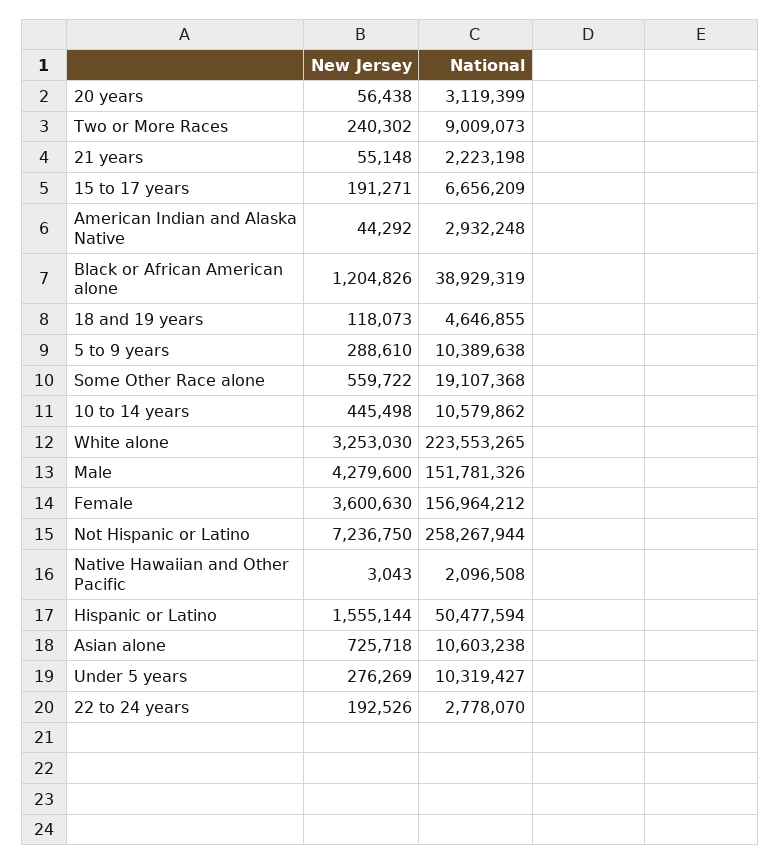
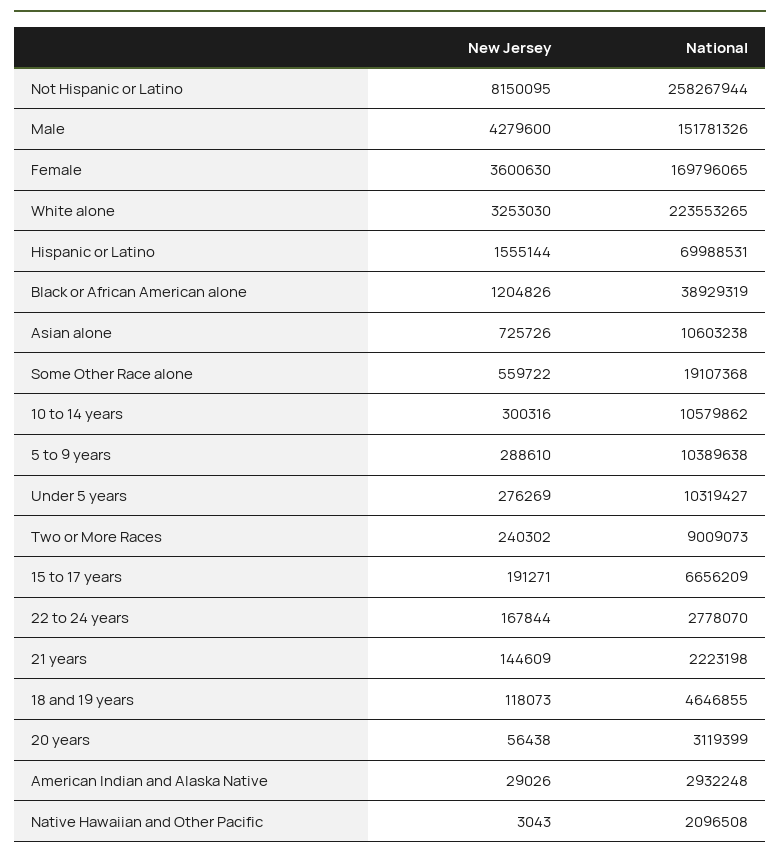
  {
    "New Jersey": {
      "20 years": 56438,
      "Two or More Races": 240302,
-     "21 years": 55148,
+     "21 years": 144609,
      "15 to 17 years": 191271,
-     "American Indian and Alaska Native": 44292,
+     "American Indian and Alaska Native": 29026,
      "Black or African American alone": 1204826,
      "18 and 19 years": 118073,
      "5 to 9 years": 288610,
      "Some Other Race alone": 559722,
-     "10 to 14 years": 445498,
+     "10 to 14 years": 300316,
      "White alone": 3253030,
      "Male": 4279600,
      "Female": 3600630,
-     "Not Hispanic or Latino": 7236750,
+     "Not Hispanic or Latino": 8150095,
      "Native Hawaiian and Other Pacific": 3043,
      "Hispanic or Latino": 1555144,
-     "Asian alone": 725718,
+     "Asian alone": 725726,
      "Under 5 years": 276269,
-     "22 to 24 years": 192526
+     "22 to 24 years": 167844
    },
    "National": {
      "20 years": 3119399,
      "Two or More Races": 9009073,
      "21 years": 2223198,
      "15 to 17 years": 6656209,
      "American Indian and Alaska Native": 2932248,
      "Black or African American alone": 38929319,
      "18 and 19 years": 4646855,
      "5 to 9 years": 10389638,
      "Some Other Race alone": 19107368,
      "10 to 14 years": 10579862,
      "White alone": 223553265,
      "Male": 151781326,
-     "Female": 156964212,
+     "Female": 169796065,
      "Not Hispanic or Latino": 258267944,
      "Native Hawaiian and Other Pacific": 2096508,
-     "Hispanic or Latino": 50477594,
+     "Hispanic or Latino": 69988531,
      "Asian alone": 10603238,
      "Under 5 years": 10319427,
      "22 to 24 years": 2778070
    }
  }

